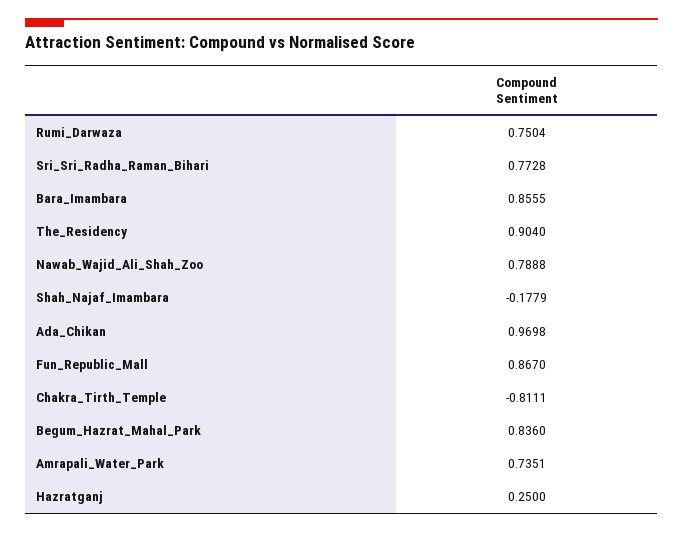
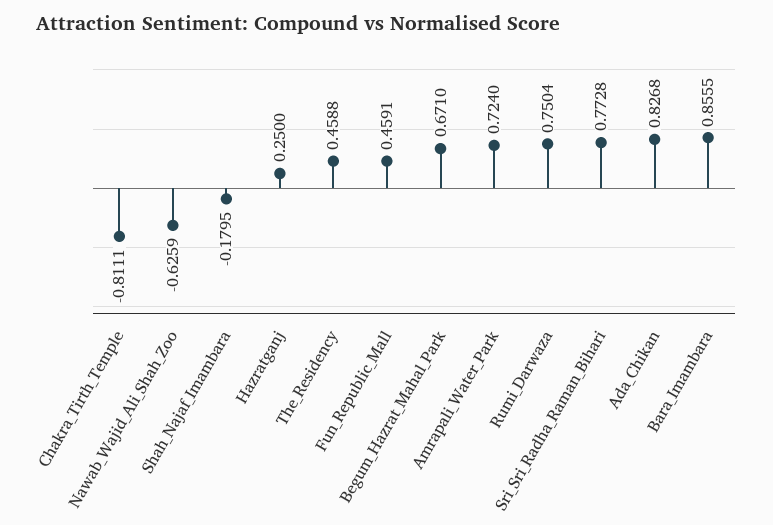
  {
    "Rumi_Darwaza": 0.7504,
    "Sri_Sri_Radha_Raman_Bihari": 0.7728,
    "Bara_Imambara": 0.8555,
-   "The_Residency": 0.904,
+   "The_Residency": 0.4588,
-   "Nawab_Wajid_Ali_Shah_Zoo": 0.7888,
+   "Nawab_Wajid_Ali_Shah_Zoo": -0.6259,
-   "Shah_Najaf_Imambara": -0.1779,
+   "Shah_Najaf_Imambara": -0.1795,
-   "Ada_Chikan": 0.9698,
+   "Ada_Chikan": 0.8268,
-   "Fun_Republic_Mall": 0.867,
+   "Fun_Republic_Mall": 0.4591,
    "Chakra_Tirth_Temple": -0.8111,
-   "Begum_Hazrat_Mahal_Park": 0.836,
+   "Begum_Hazrat_Mahal_Park": 0.671,
-   "Amrapali_Water_Park": 0.7351,
+   "Amrapali_Water_Park": 0.724,
    "Hazratganj": 0.25
  }

